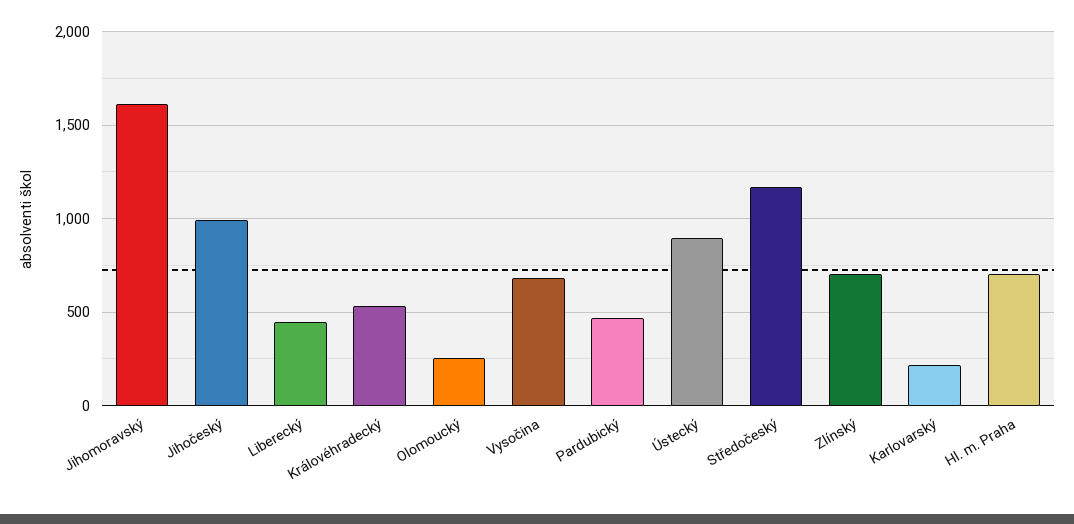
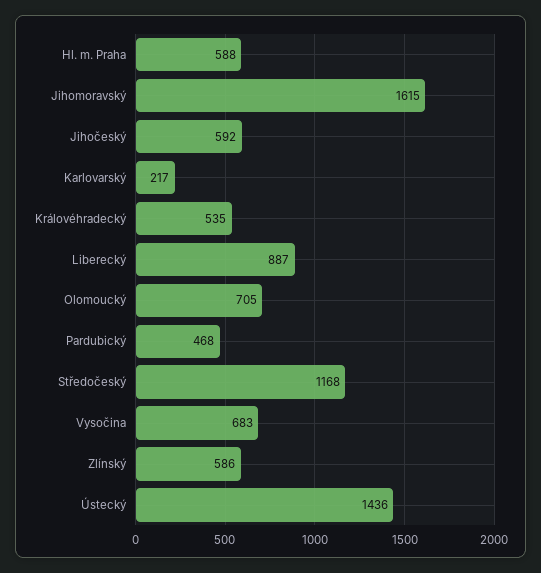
  {
    "Jihomoravský": 1615,
-   "Jihočeský": 1000,
+   "Jihočeský": 592,
-   "Liberecký": 450,
+   "Liberecký": 887,
    "Královéhradecký": 535,
-   "Olomoucký": 250,
+   "Olomoucký": 705,
    "Vysočina": 683,
    "Pardubický": 468,
-   "Ústecký": 900,
+   "Ústecký": 1436,
    "Středočeský": 1168,
-   "Zlínský": 700,
+   "Zlínský": 586,
    "Karlovarský": 217,
-   "Hl. m. Praha": 700
+   "Hl. m. Praha": 588
  }

